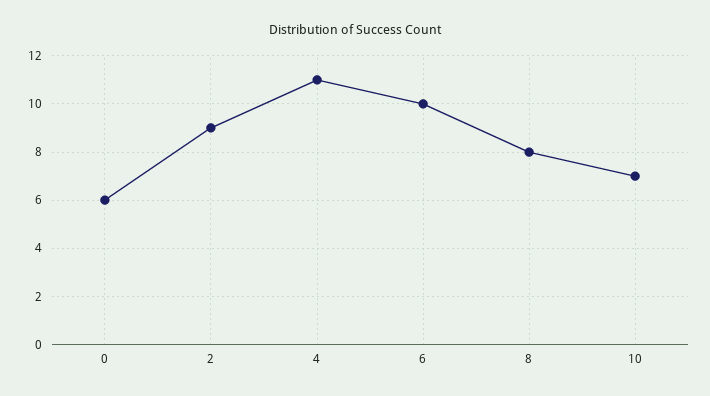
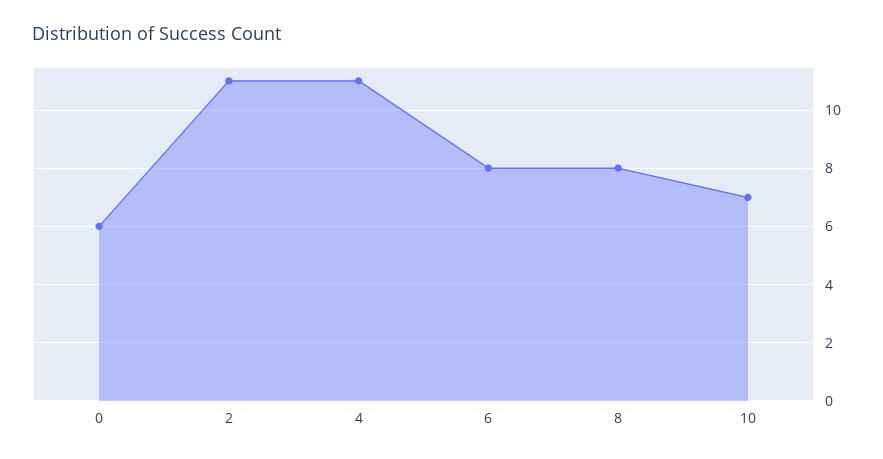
  {
    "0": 6,
-   "2": 9,
+   "2": 11,
    "4": 11,
-   "6": 10,
+   "6": 8,
    "8": 8,
    "10": 7
  }

